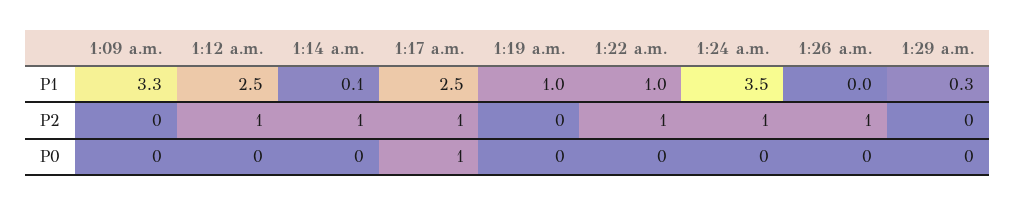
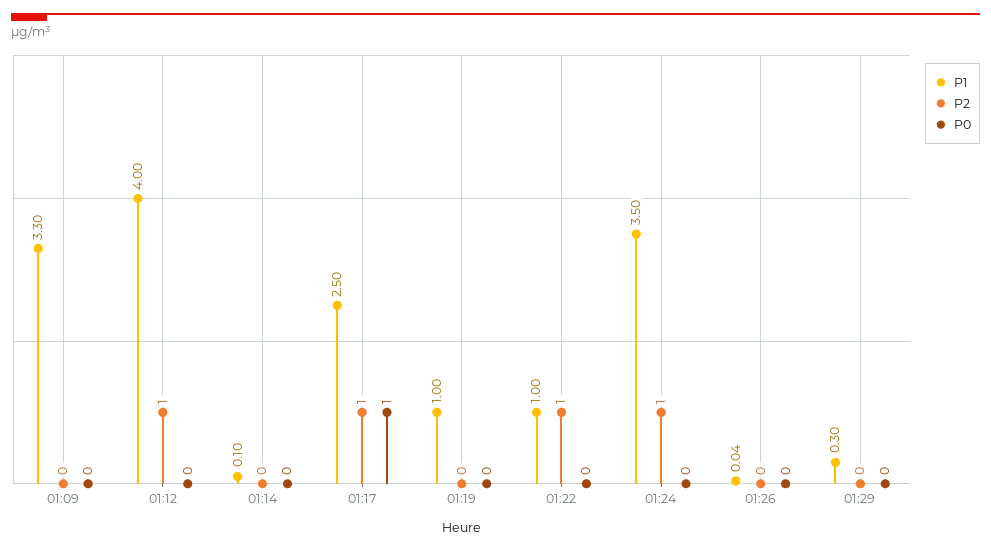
  {
    "P1": {
      "1:09 a.m.": 3.3,
-     "1:12 a.m.": 2.5,
+     "1:12 a.m.": 4,
      "1:14 a.m.": 0.1,
      "1:17 a.m.": 2.5,
      "1:19 a.m.": 1,
      "1:22 a.m.": 1,
      "1:24 a.m.": 3.5,
-     "1:26 a.m.": 0,
+     "1:26 a.m.": 0.04,
      "1:29 a.m.": 0.3
    },
    "P2": {
      "1:09 a.m.": 0,
      "1:12 a.m.": 1,
-     "1:14 a.m.": 1,
+     "1:14 a.m.": 0,
      "1:17 a.m.": 1,
      "1:19 a.m.": 0,
      "1:22 a.m.": 1,
      "1:24 a.m.": 1,
-     "1:26 a.m.": 1,
+     "1:26 a.m.": 0,
      "1:29 a.m.": 0
    },
    "P0": {
      "1:09 a.m.": 0,
      "1:12 a.m.": 0,
      "1:14 a.m.": 0,
      "1:17 a.m.": 1,
      "1:19 a.m.": 0,
      "1:22 a.m.": 0,
      "1:24 a.m.": 0,
      "1:26 a.m.": 0,
      "1:29 a.m.": 0
    }
  }

